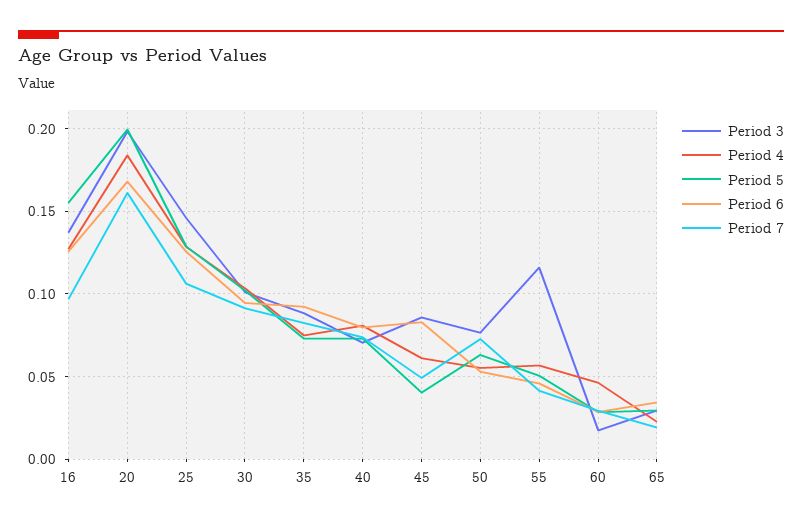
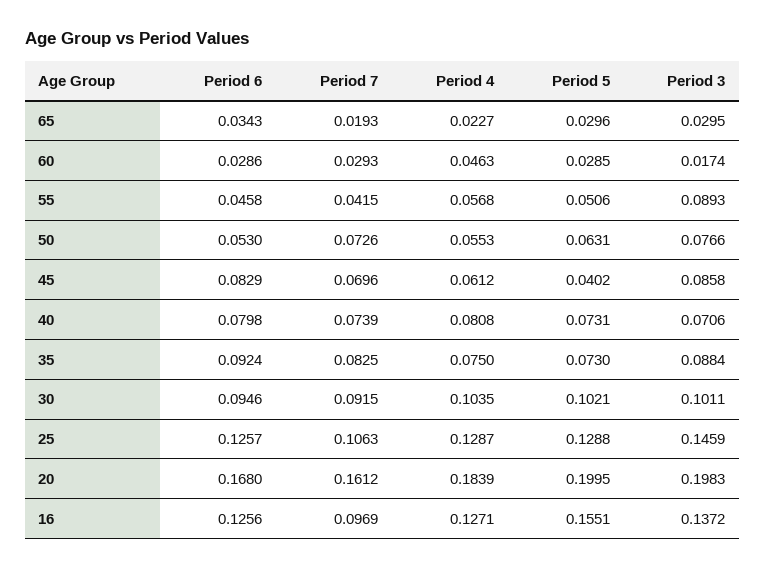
  {
    "Period 3": {
      "16": 0.1372,
      "20": 0.1983,
      "25": 0.1459,
      "30": 0.1011,
      "35": 0.0884,
      "40": 0.0706,
      "45": 0.0858,
      "50": 0.0766,
-     "55": 0.115,
+     "55": 0.0893,
      "60": 0.0174,
      "65": 0.0295
    },
    "Period 4": {
      "16": 0.1271,
      "20": 0.1839,
      "25": 0.1287,
      "30": 0.1035,
      "35": 0.075,
      "40": 0.0808,
      "45": 0.0612,
      "50": 0.0553,
      "55": 0.0568,
      "60": 0.0463,
      "65": 0.0227
    },
    "Period 5": {
      "16": 0.1551,
      "20": 0.1995,
      "25": 0.1288,
      "30": 0.1021,
      "35": 0.073,
      "40": 0.0731,
      "45": 0.0402,
      "50": 0.0631,
      "55": 0.0506,
      "60": 0.0285,
      "65": 0.0296
    },
    "Period 6": {
      "16": 0.1256,
      "20": 0.168,
      "25": 0.1257,
      "30": 0.0946,
      "35": 0.0924,
      "40": 0.0798,
      "45": 0.0829,
      "50": 0.053,
      "55": 0.0458,
      "60": 0.0286,
      "65": 0.0343
    },
    "Period 7": {
      "16": 0.0969,
      "20": 0.1612,
      "25": 0.1063,
      "30": 0.0915,
      "35": 0.0825,
      "40": 0.0739,
-     "45": 0.05,
+     "45": 0.0696,
      "50": 0.0726,
      "55": 0.0415,
      "60": 0.0293,
      "65": 0.0193
    }
  }

